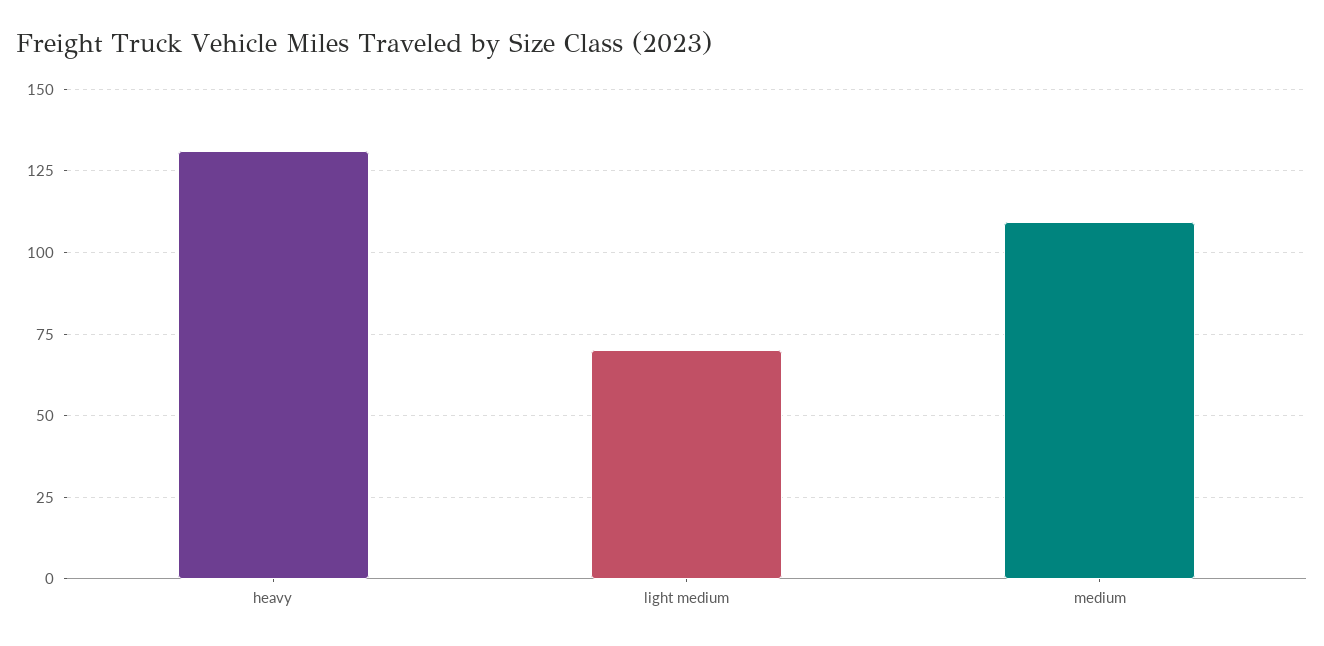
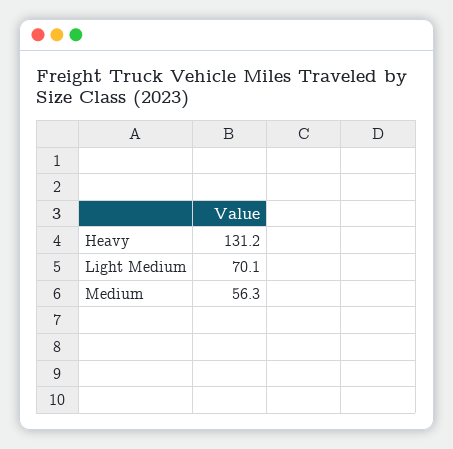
  {
    "heavy": 131.2,
    "light medium": 70.1,
-   "medium": 110
+   "medium": 56.3
  }

